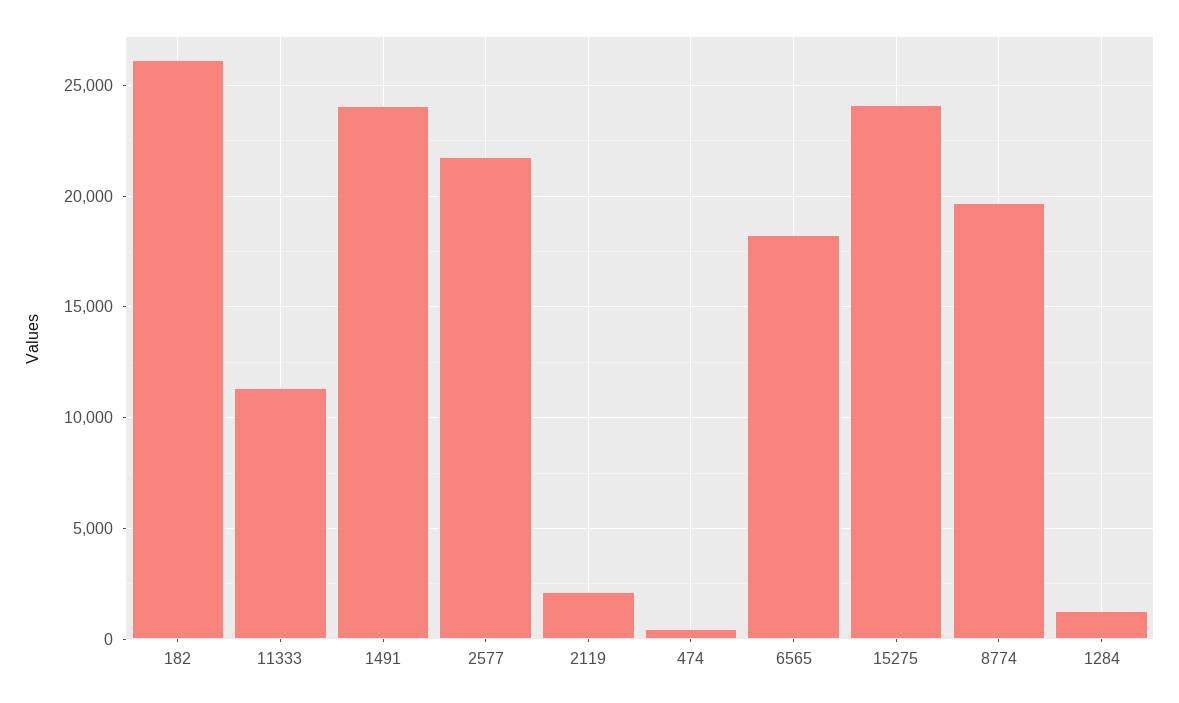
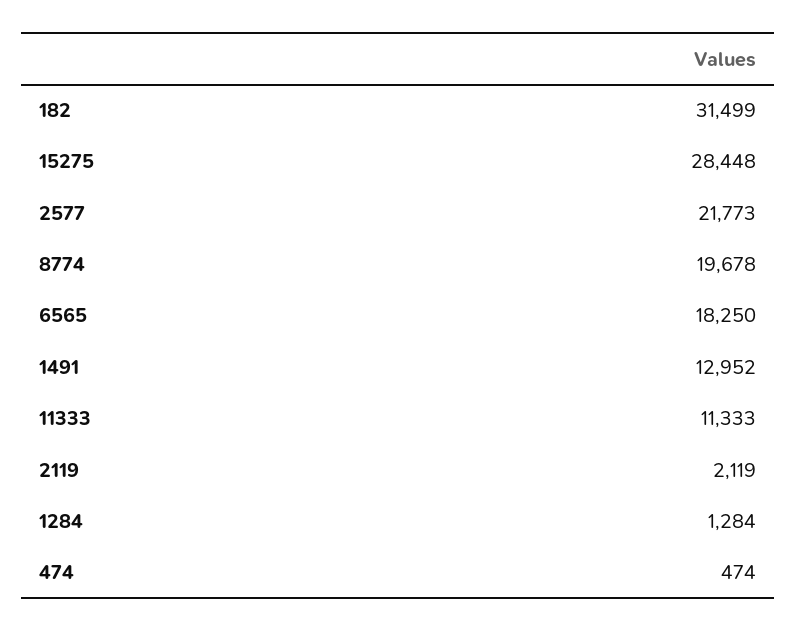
  {
-   "182": 26000,
+   "182": 31499,
    "11333": 11333,
-   "1491": 24000,
+   "1491": 12952,
    "2577": 21773,
    "2119": 2119,
    "474": 474,
    "6565": 18250,
-   "15275": 24000,
+   "15275": 28448,
    "8774": 19678,
    "1284": 1284
  }

